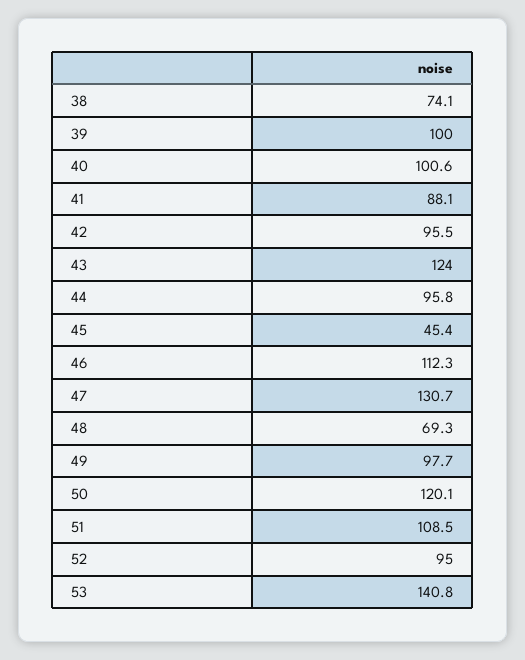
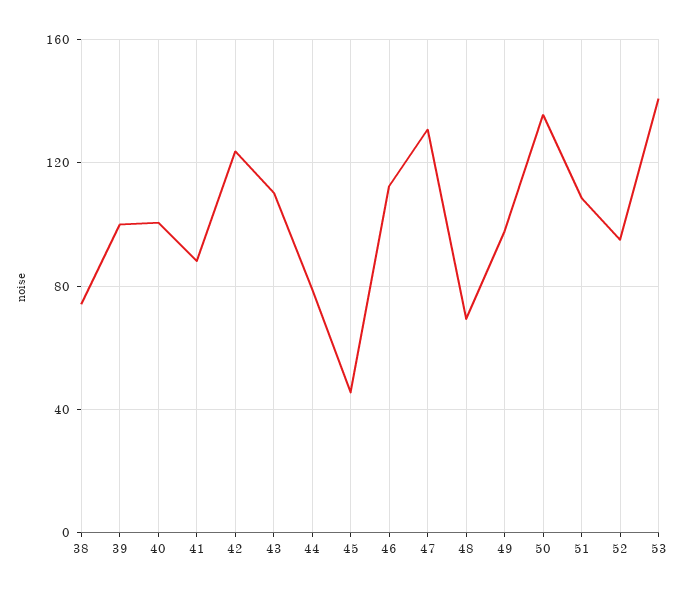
  {
    "38": 74.1,
    "39": 100,
    "40": 100.6,
    "41": 88.1,
-   "42": 95.5,
+   "42": 125,
-   "43": 124,
+   "43": 110,
-   "44": 95.8,
+   "44": 80,
    "45": 45.4,
    "46": 112.3,
    "47": 130.7,
    "48": 69.3,
    "49": 97.7,
-   "50": 120.1,
+   "50": 135,
    "51": 108.5,
    "52": 95,
    "53": 140.8
  }

